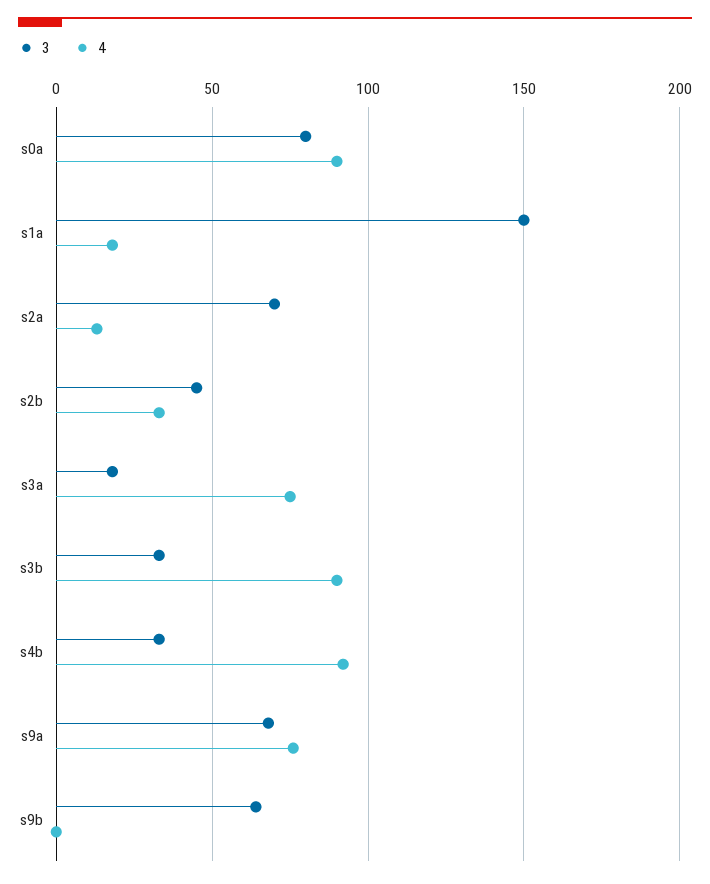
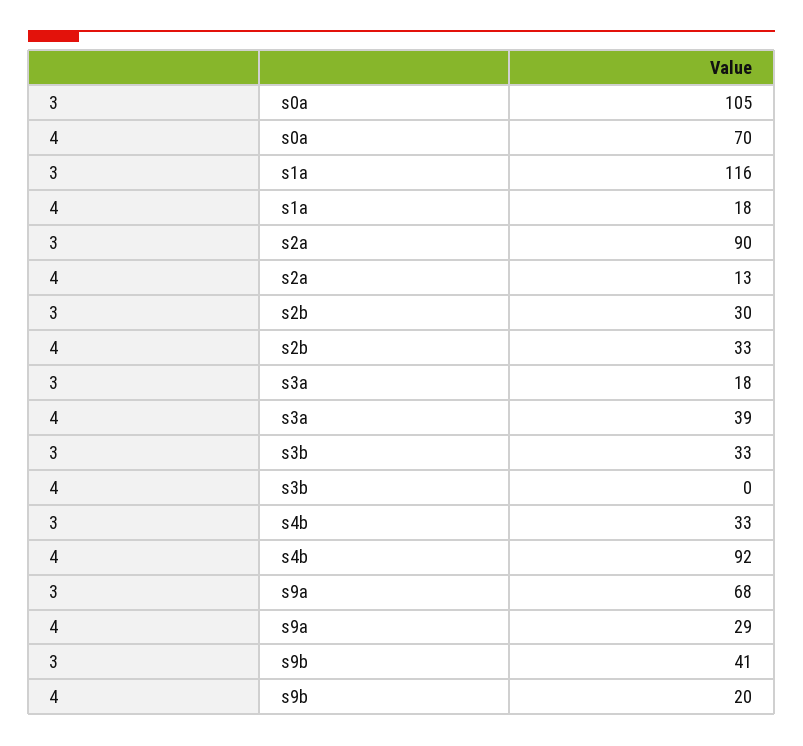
  {
    "3": {
-     "s0a": 80,
+     "s0a": 105,
-     "s1a": 150,
+     "s1a": 116,
-     "s2a": 70,
+     "s2a": 90,
-     "s2b": 45,
+     "s2b": 30,
      "s3a": 18,
      "s3b": 33,
      "s4b": 33,
      "s9a": 68,
-     "s9b": 65
+     "s9b": 41
    },
    "4": {
-     "s0a": 90,
+     "s0a": 70,
      "s1a": 18,
      "s2a": 13,
      "s2b": 33,
-     "s3a": 75,
+     "s3a": 39,
-     "s3b": 90,
+     "s3b": 0,
      "s4b": 92,
-     "s9a": 75,
+     "s9a": 29,
-     "s9b": 0
+     "s9b": 20
    }
  }

